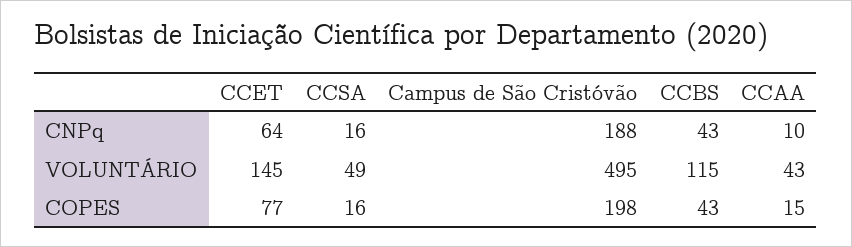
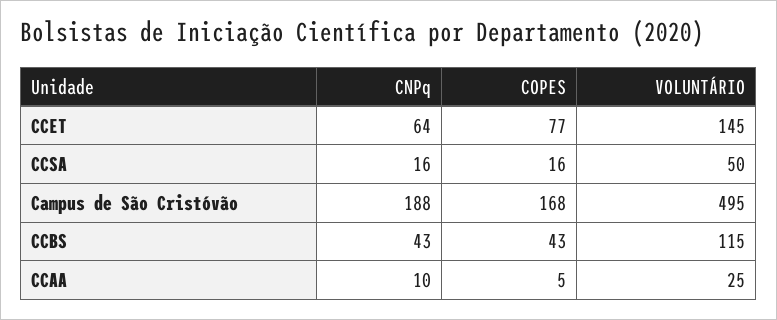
  {
    "CCET": {
      "CNPq": 64,
      "VOLUNTÁRIO": 145,
      "COPES": 77
    },
    "CCSA": {
      "CNPq": 16,
-     "VOLUNTÁRIO": 49,
+     "VOLUNTÁRIO": 50,
      "COPES": 16
    },
    "Campus de São Cristóvão": {
      "CNPq": 188,
      "VOLUNTÁRIO": 495,
-     "COPES": 198
+     "COPES": 168
    },
    "CCBS": {
      "CNPq": 43,
      "VOLUNTÁRIO": 115,
      "COPES": 43
    },
    "CCAA": {
      "CNPq": 10,
-     "VOLUNTÁRIO": 43,
+     "VOLUNTÁRIO": 25,
-     "COPES": 15
+     "COPES": 5
    }
  }

